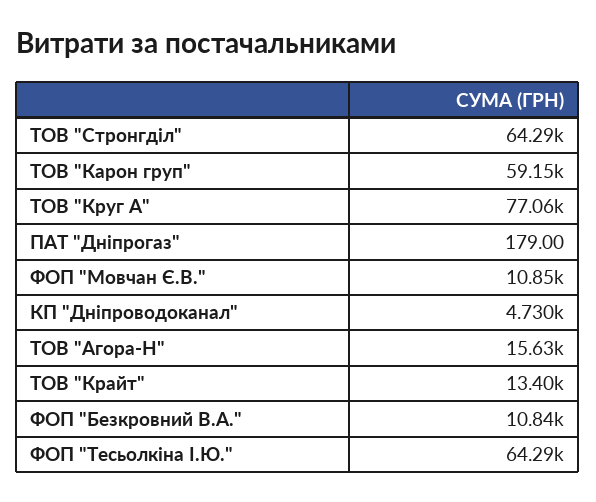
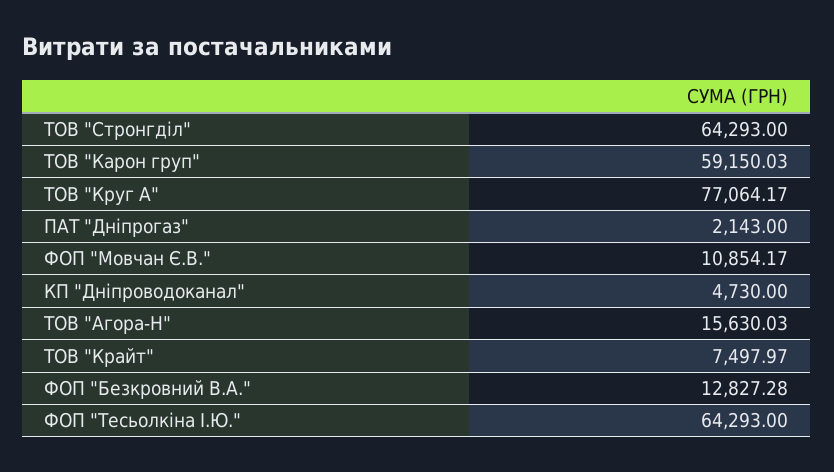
  {
    "ТОВ \"Стронгділ\"": 64293,
    "ТОВ \"Карон груп\"": 59150.03,
    "ТОВ \"Круг А\"": 77064.17,
-   "ПАТ \"Дніпрогаз\"": 179,
+   "ПАТ \"Дніпрогаз\"": 2143,
    "ФОП \"Мовчан Є.В.\"": 10854.17,
    "КП \"Дніпроводоканал\"": 4730,
    "ТОВ \"Агора-Н\"": 15630.03,
-   "ТОВ \"Крайт\"": 13400,
+   "ТОВ \"Крайт\"": 7497.97,
-   "ФОП \"Безкровний В.А.\"": 10840,
+   "ФОП \"Безкровний В.А.\"": 12827.28,
    "ФОП \"Тесьолкіна І.Ю.\"": 64293
  }

